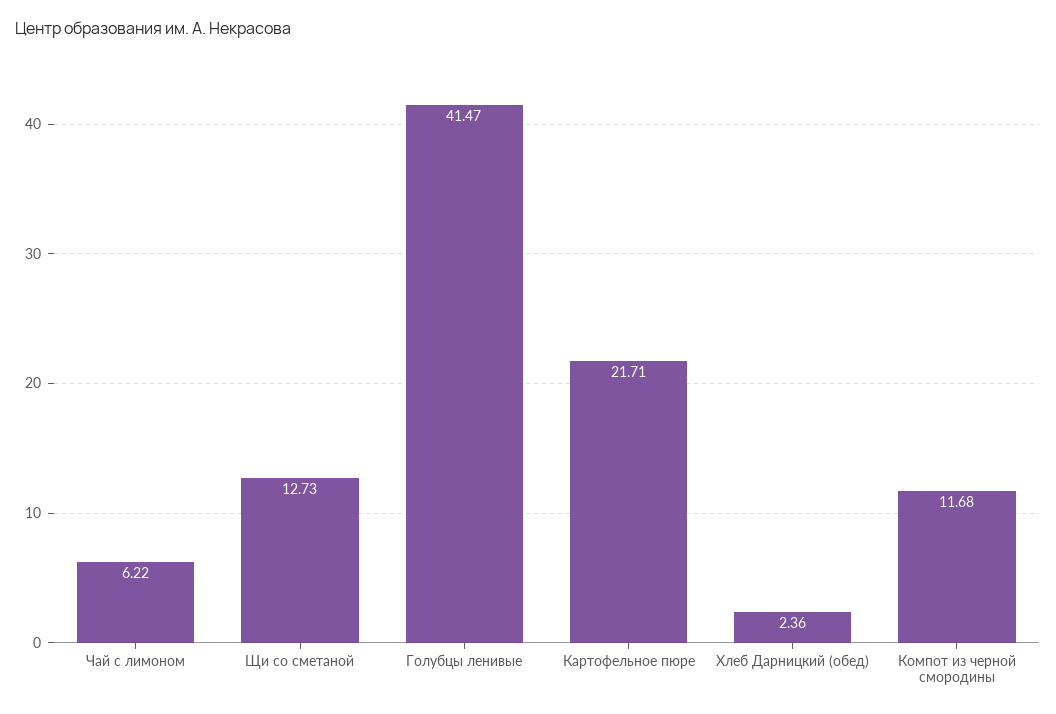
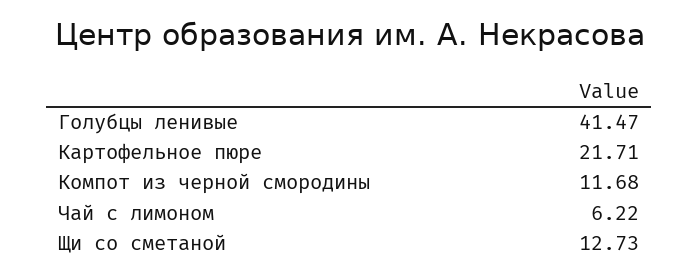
  {
    "Чай с лимоном": 6.22,
    "Щи со сметаной": 12.73,
    "Голубцы ленивые": 41.47,
    "Картофельное пюре": 21.71,
-   "Хлеб Дарницкий (обед)": 2.36,
    "Компот из черной смородины": 11.68
  }

